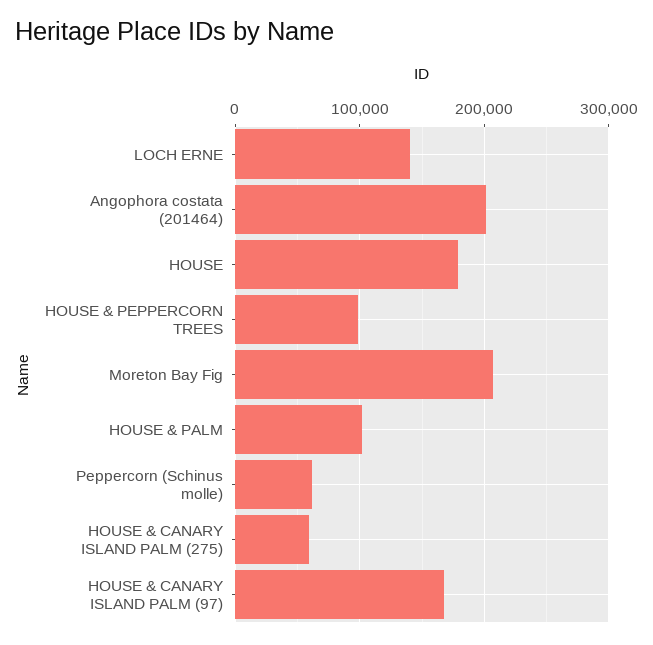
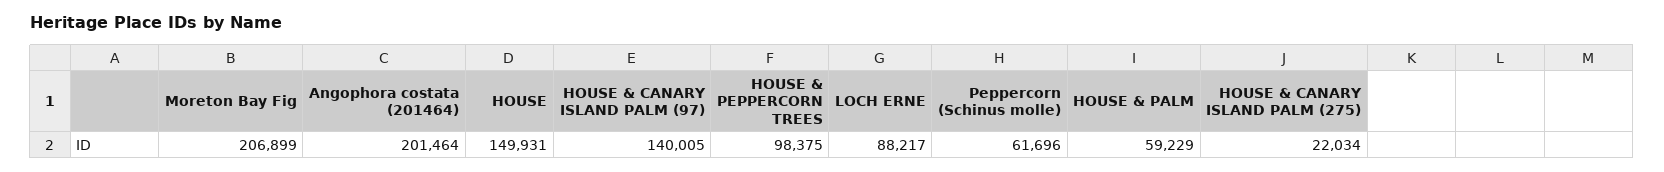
  {
-   "LOCH ERNE": 140000,
+   "LOCH ERNE": 88217,
    "Angophora costata (201464)": 201464,
-   "HOUSE": 180000,
+   "HOUSE": 149931,
    "HOUSE & PEPPERCORN TREES": 98375,
    "Moreton Bay Fig": 206899,
-   "HOUSE & PALM": 100000,
+   "HOUSE & PALM": 59229,
    "Peppercorn (Schinus molle)": 61696,
-   "HOUSE & CANARY ISLAND PALM (275)": 60000,
+   "HOUSE & CANARY ISLAND PALM (275)": 22034,
-   "HOUSE & CANARY ISLAND PALM (97)": 170000
+   "HOUSE & CANARY ISLAND PALM (97)": 140005
  }

